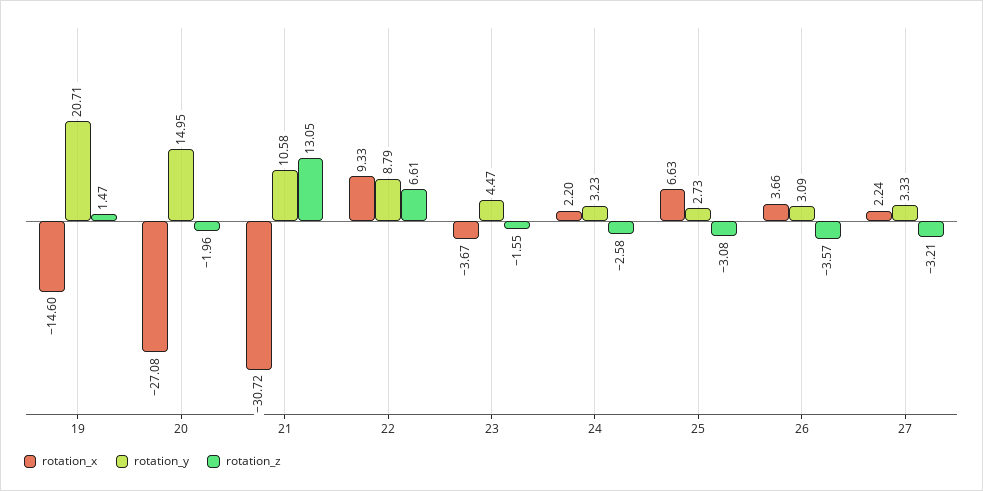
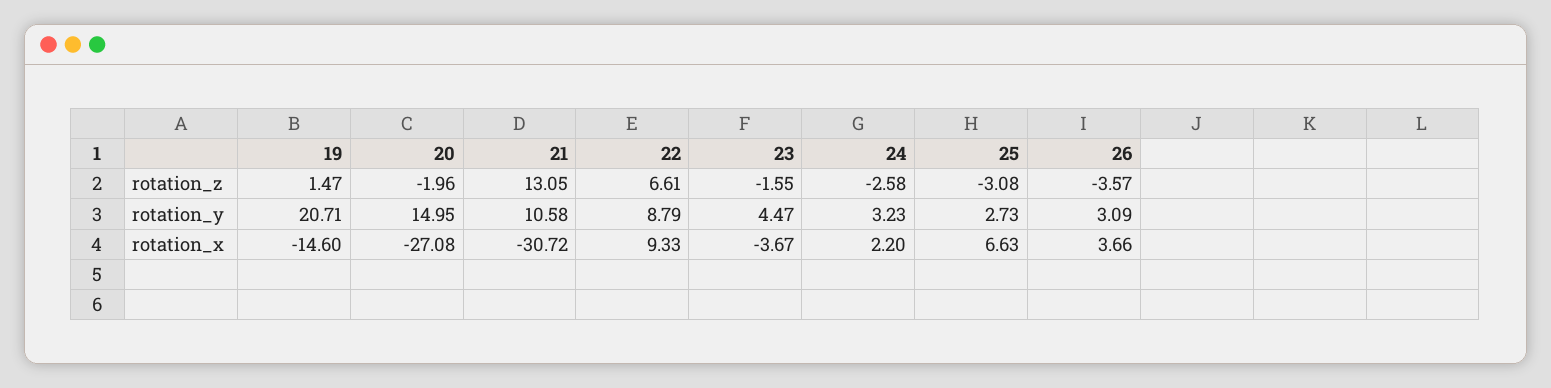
  {
    "rotation_x": {
      "19": -14.6,
      "20": -27.08,
      "21": -30.72,
      "22": 9.33,
      "23": -3.67,
      "24": 2.2,
      "25": 6.63,
-     "26": 3.66,
+     "26": 3.66
-     "27": 2.24
    },
    "rotation_y": {
      "19": 20.71,
      "20": 14.95,
      "21": 10.58,
      "22": 8.79,
      "23": 4.47,
      "24": 3.23,
      "25": 2.73,
-     "26": 3.09,
+     "26": 3.09
-     "27": 3.33
    },
    "rotation_z": {
      "19": 1.47,
      "20": -1.96,
      "21": 13.05,
      "22": 6.61,
      "23": -1.55,
      "24": -2.58,
      "25": -3.08,
-     "26": -3.57,
+     "26": -3.57
-     "27": -3.21
    }
  }

